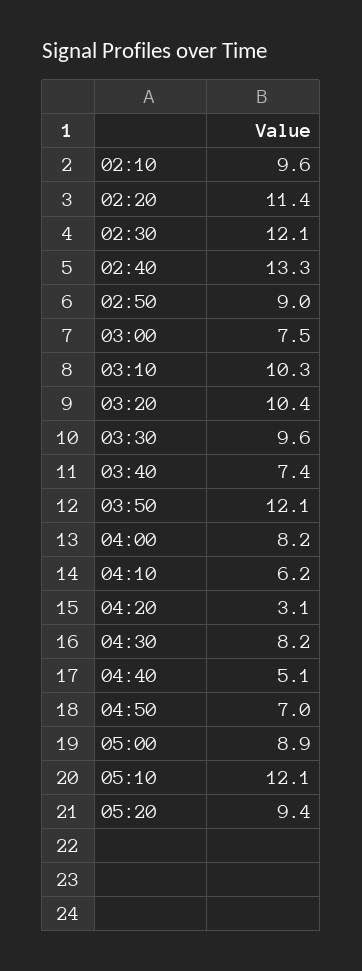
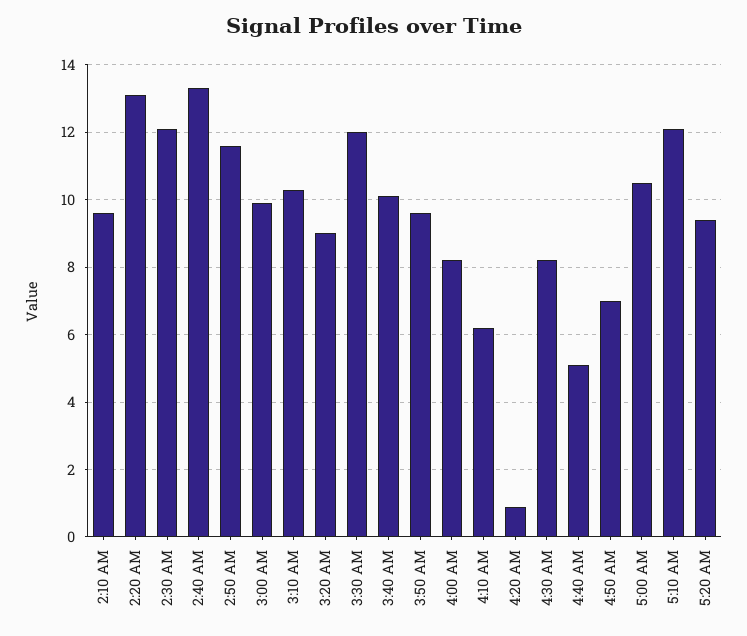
  {
    "02:10": 9.6,
-   "02:20": 11.4,
+   "02:20": 13,
    "02:30": 12.1,
    "02:40": 13.3,
-   "02:50": 9,
+   "02:50": 11.5,
-   "03:00": 7.5,
+   "03:00": 10,
    "03:10": 10.3,
-   "03:20": 10.4,
+   "03:20": 9,
-   "03:30": 9.6,
+   "03:30": 12,
-   "03:40": 7.4,
+   "03:40": 10,
-   "03:50": 12.1,
+   "03:50": 9.5,
    "04:00": 8.2,
    "04:10": 6.2,
-   "04:20": 3.1,
+   "04:20": 1,
    "04:30": 8.2,
    "04:40": 5.1,
    "04:50": 7,
-   "05:00": 8.9,
+   "05:00": 10.5,
    "05:10": 12.1,
    "05:20": 9.4
  }

